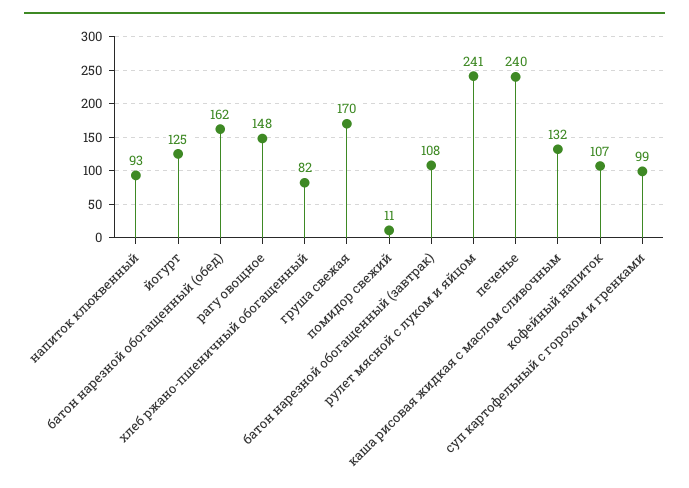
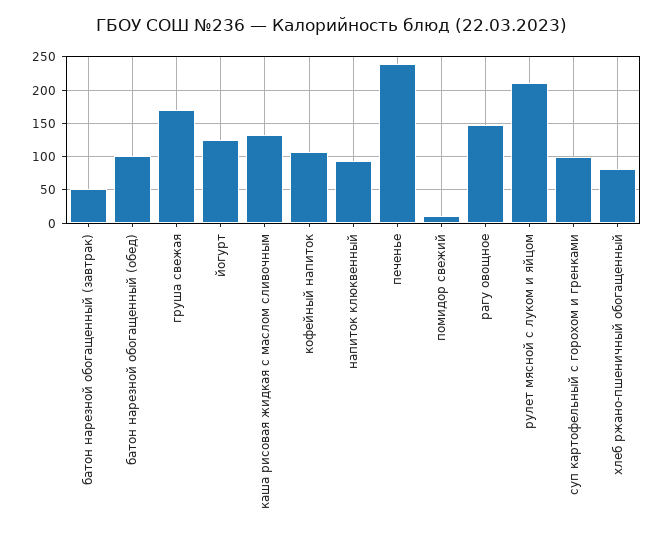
  {
    "напиток клюквенный": 93,
    "йогурт": 125,
-   "батон нарезной обогащенный (обед)": 162,
+   "батон нарезной обогащенный (обед)": 100,
    "рагу овощное": 148,
    "хлеб ржано-пшеничный обогащенный": 82,
    "груша свежая": 170,
    "помидор свежий": 11,
-   "батон нарезной обогащенный (завтрак)": 108,
+   "батон нарезной обогащенный (завтрак)": 50,
-   "рулет мясной с луком и яйцом": 241,
+   "рулет мясной с луком и яйцом": 210,
    "печенье": 240,
    "каша рисовая жидкая с маслом сливочным": 132,
    "кофейный напиток": 107,
    "суп картофельный с горохом и гренками": 99
  }

